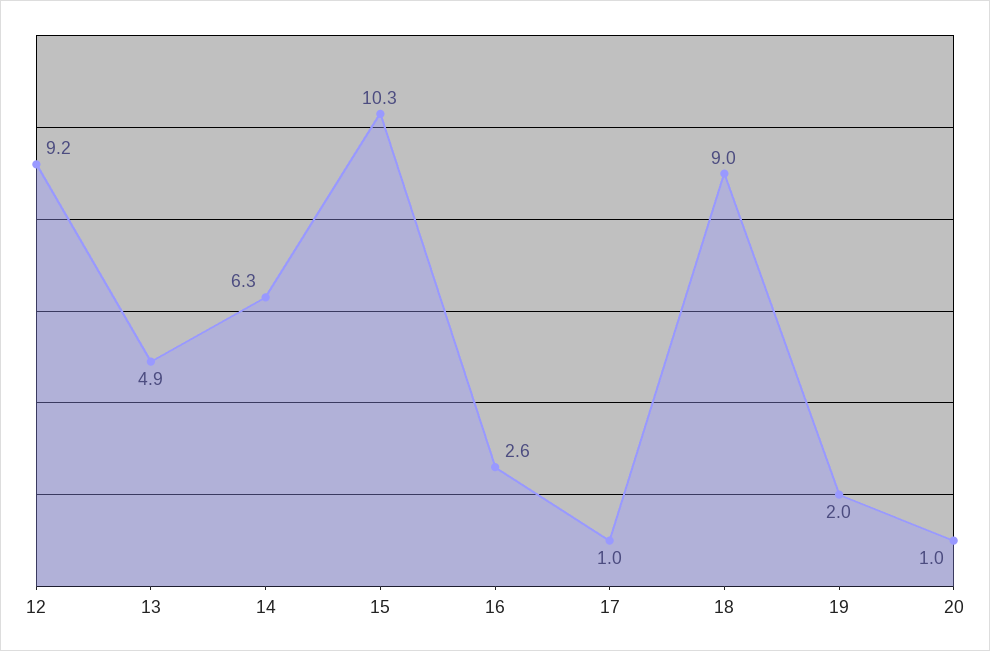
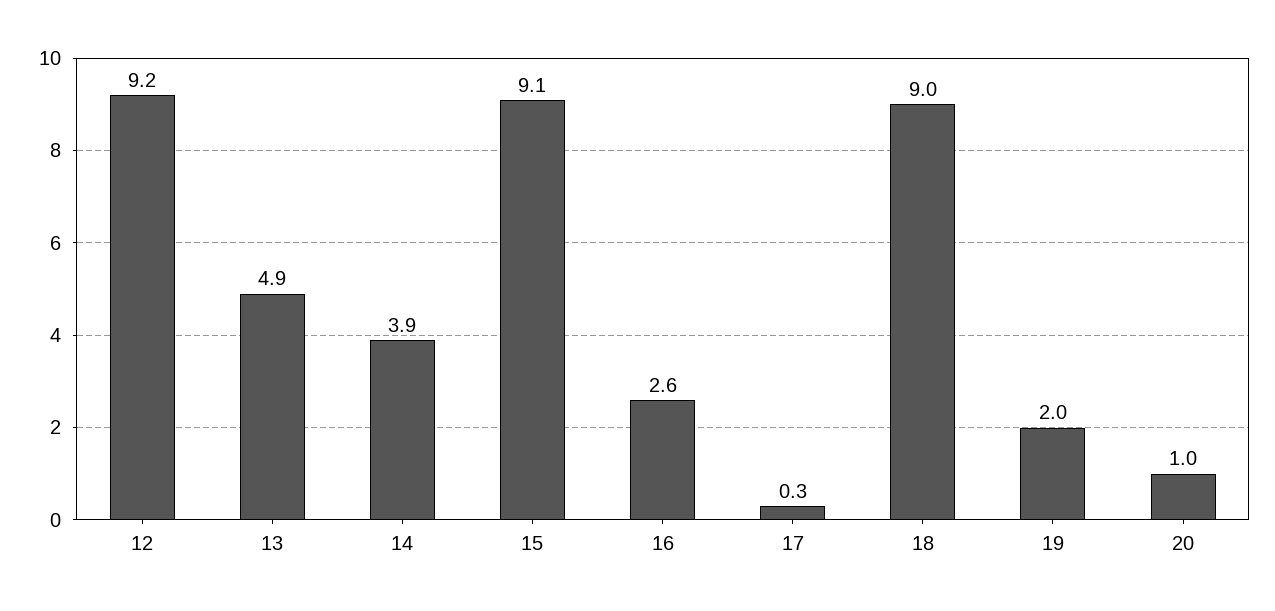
  {
    "12": 9.2,
    "13": 4.9,
-   "14": 6.3,
+   "14": 3.9,
-   "15": 10.3,
+   "15": 9.1,
    "16": 2.6,
-   "17": 1,
+   "17": 0.3,
    "18": 9,
    "19": 2,
    "20": 1
  }

